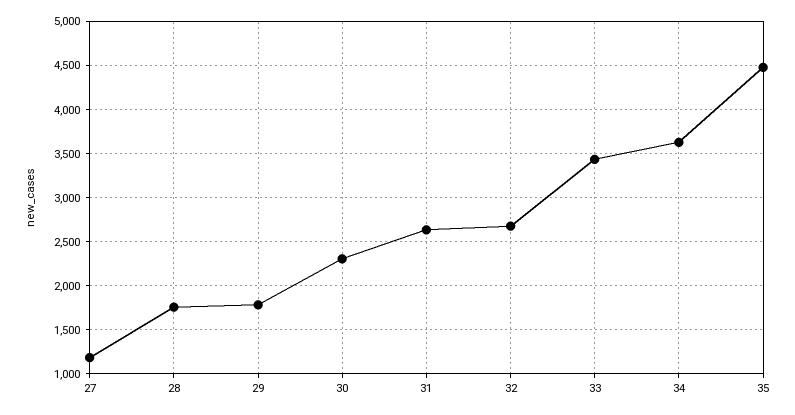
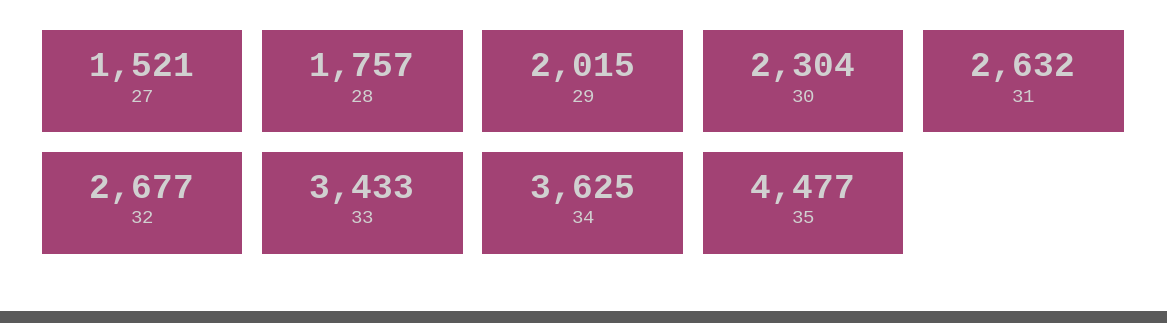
  {
-   "27": 1200,
+   "27": 1521,
    "28": 1757,
-   "29": 1800,
+   "29": 2015,
    "30": 2304,
    "31": 2632,
    "32": 2677,
    "33": 3433,
    "34": 3625,
    "35": 4477
  }

